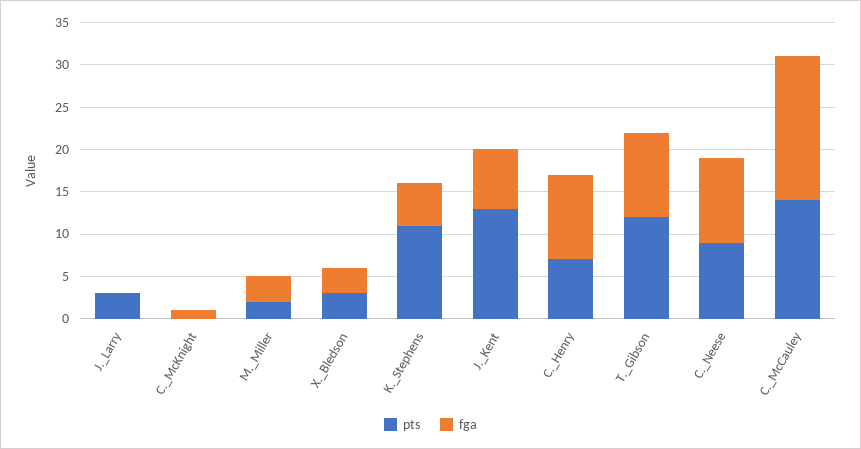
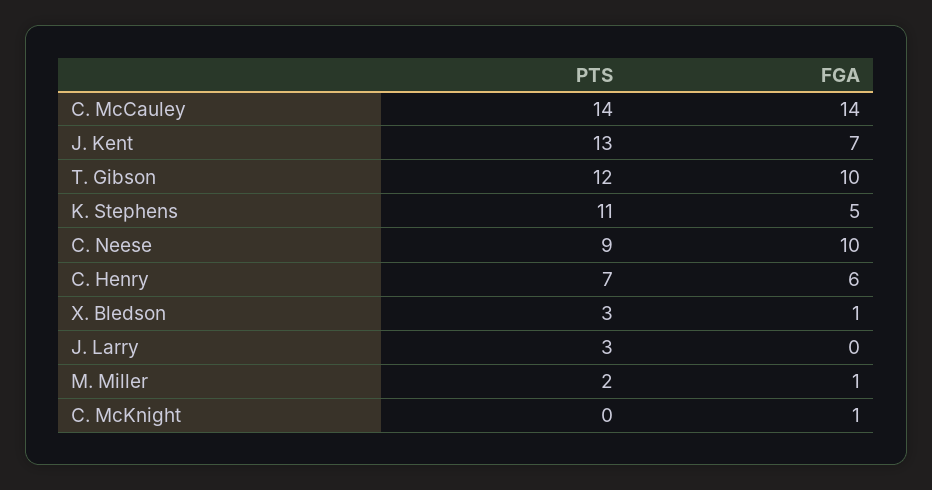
  {
    "pts": {
      "J._Larry": 3,
      "C._McKnight": 0,
      "M._Miller": 2,
      "X._Bledson": 3,
      "K._Stephens": 11,
      "J._Kent": 13,
      "C._Henry": 7,
      "T._Gibson": 12,
      "C._Neese": 9,
      "C._McCauley": 14
    },
    "fga": {
      "J._Larry": 0,
      "C._McKnight": 1,
-     "M._Miller": 3,
+     "M._Miller": 1,
-     "X._Bledson": 3,
+     "X._Bledson": 1,
      "K._Stephens": 5,
      "J._Kent": 7,
-     "C._Henry": 10,
+     "C._Henry": 6,
      "T._Gibson": 10,
      "C._Neese": 10,
-     "C._McCauley": 17
+     "C._McCauley": 14
    }
  }

